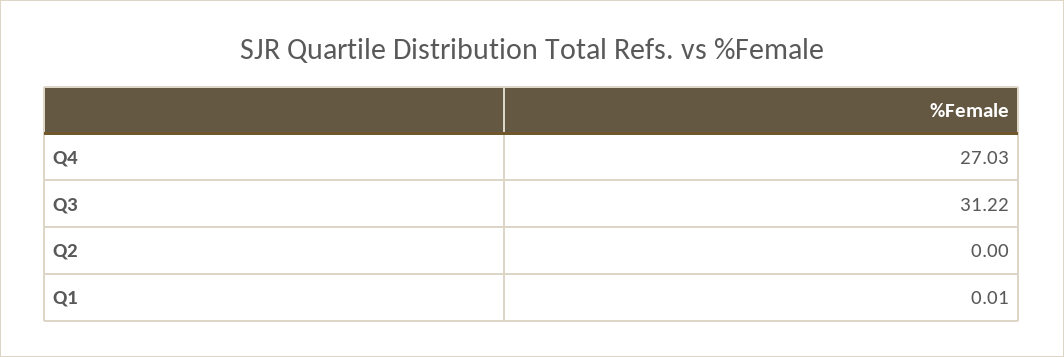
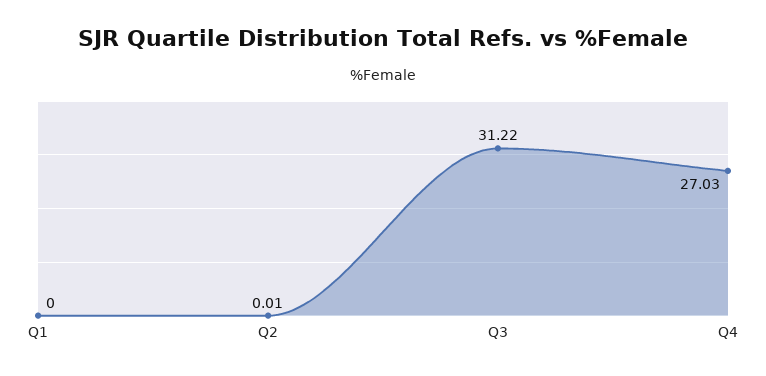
  {
    "Q4": 27.03,
    "Q3": 31.22,
-   "Q2": 0,
+   "Q2": 0.01,
-   "Q1": 0.01
+   "Q1": 0
  }

